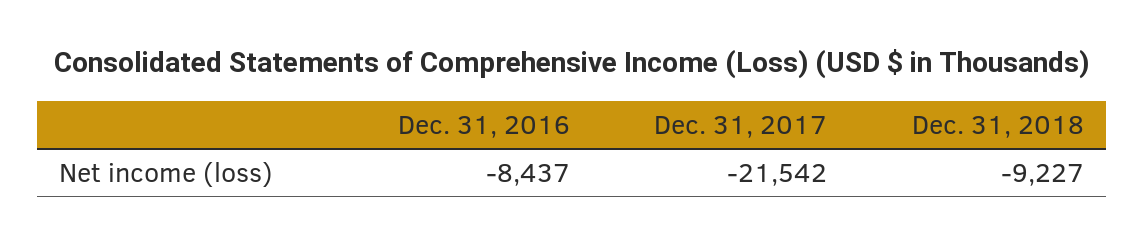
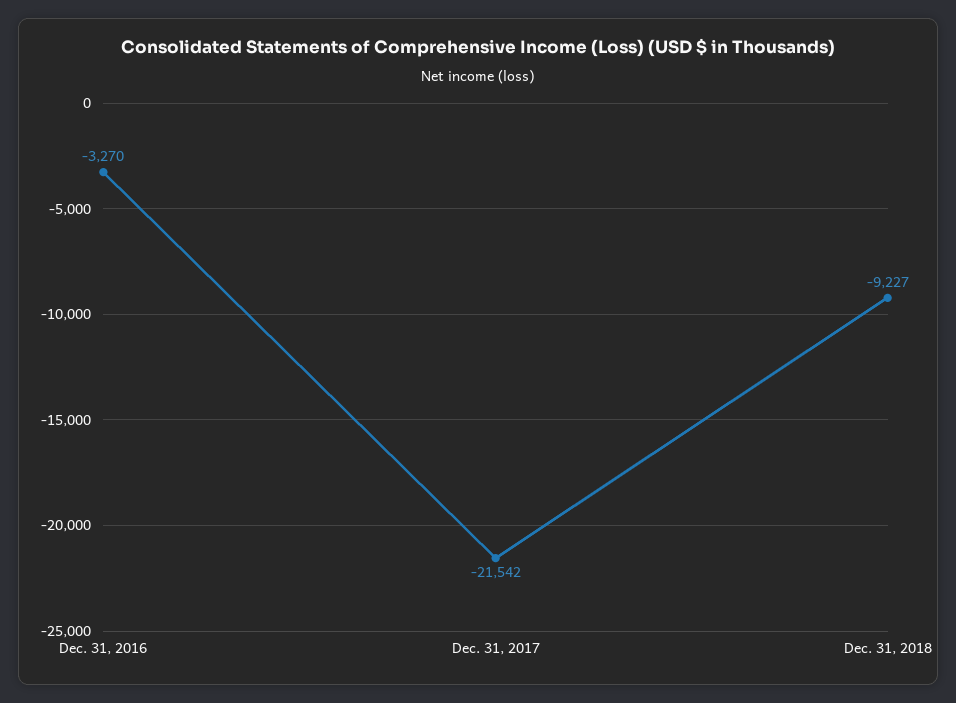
  {
-   "Dec. 31, 2016": -8437,
+   "Dec. 31, 2016": -3270,
    "Dec. 31, 2017": -21542,
    "Dec. 31, 2018": -9227
  }

